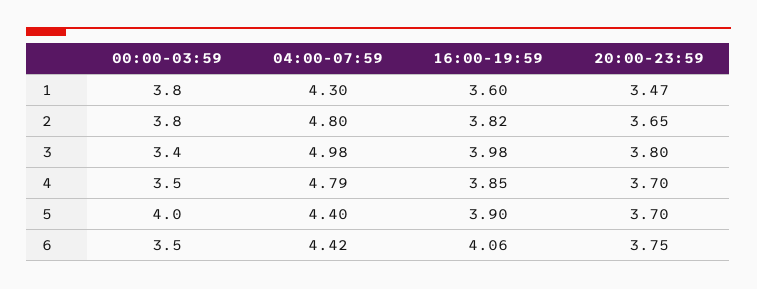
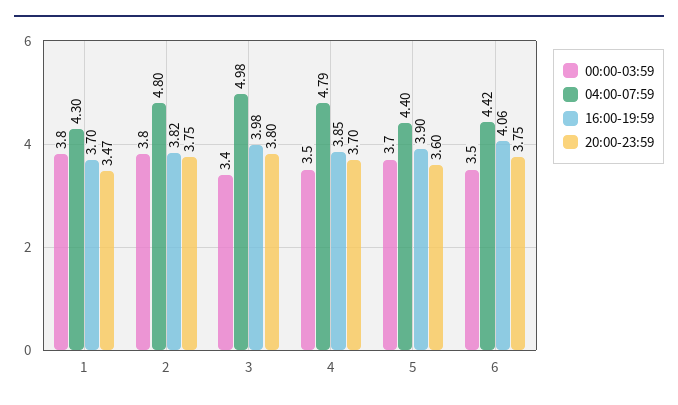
  {
    "00:00-03:59": {
      "1": 3.8,
      "2": 3.8,
      "3": 3.4,
      "4": 3.5,
-     "5": 4,
+     "5": 3.7,
      "6": 3.5
    },
    "04:00-07:59": {
      "1": 4.3,
      "2": 4.8,
      "3": 4.98,
      "4": 4.79,
      "5": 4.4,
      "6": 4.42
    },
    "16:00-19:59": {
-     "1": 3.6,
+     "1": 3.7,
      "2": 3.82,
      "3": 3.98,
      "4": 3.85,
      "5": 3.9,
      "6": 4.06
    },
    "20:00-23:59": {
      "1": 3.47,
-     "2": 3.65,
+     "2": 3.75,
      "3": 3.8,
      "4": 3.7,
-     "5": 3.7,
+     "5": 3.6,
      "6": 3.75
    }
  }

